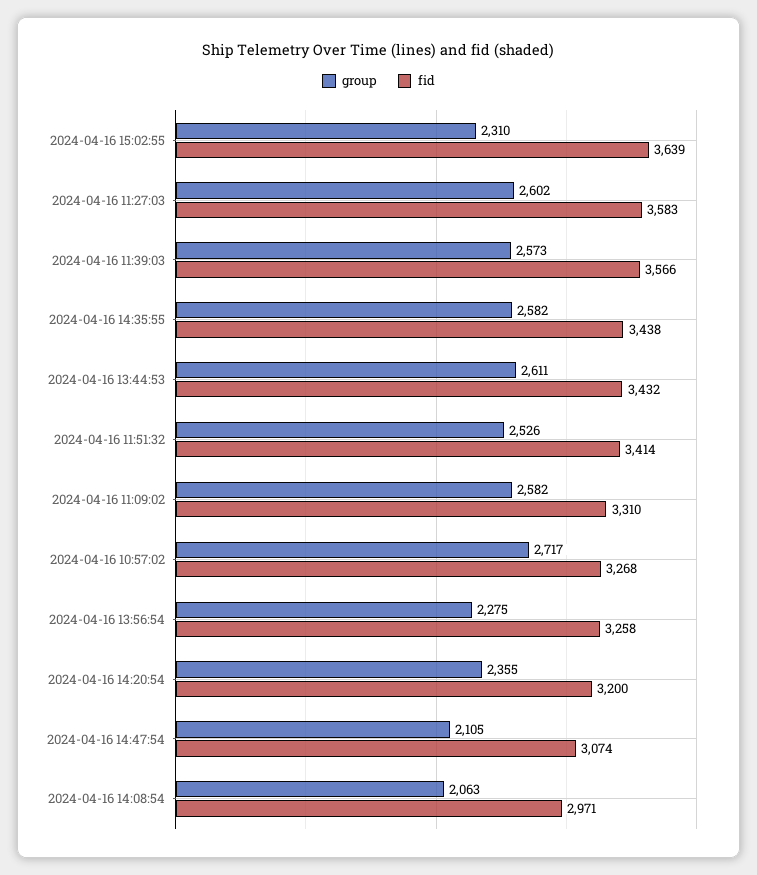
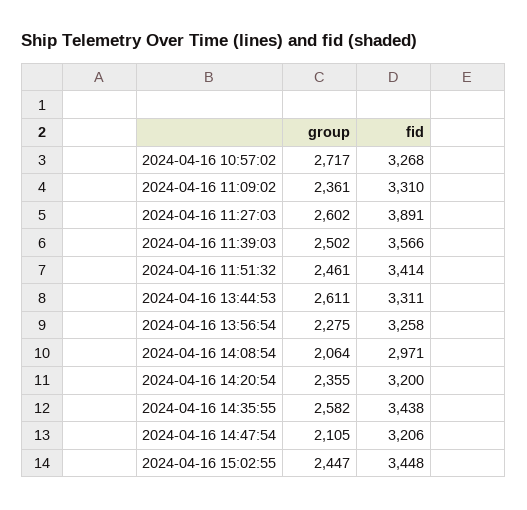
  {
    "group": {
-     "2024-04-16 15:02:55": 2310,
+     "2024-04-16 15:02:55": 2447,
      "2024-04-16 11:27:03": 2602,
-     "2024-04-16 11:39:03": 2573,
+     "2024-04-16 11:39:03": 2502,
      "2024-04-16 14:35:55": 2582,
      "2024-04-16 13:44:53": 2611,
-     "2024-04-16 11:51:32": 2526,
+     "2024-04-16 11:51:32": 2461,
-     "2024-04-16 11:09:02": 2582,
+     "2024-04-16 11:09:02": 2361,
      "2024-04-16 10:57:02": 2717,
      "2024-04-16 13:56:54": 2275,
      "2024-04-16 14:20:54": 2355,
      "2024-04-16 14:47:54": 2105,
-     "2024-04-16 14:08:54": 2063
+     "2024-04-16 14:08:54": 2064
    },
    "fid": {
-     "2024-04-16 15:02:55": 3639,
+     "2024-04-16 15:02:55": 3448,
-     "2024-04-16 11:27:03": 3583,
+     "2024-04-16 11:27:03": 3891,
      "2024-04-16 11:39:03": 3566,
      "2024-04-16 14:35:55": 3438,
-     "2024-04-16 13:44:53": 3432,
+     "2024-04-16 13:44:53": 3311,
      "2024-04-16 11:51:32": 3414,
      "2024-04-16 11:09:02": 3310,
      "2024-04-16 10:57:02": 3268,
      "2024-04-16 13:56:54": 3258,
      "2024-04-16 14:20:54": 3200,
-     "2024-04-16 14:47:54": 3074,
+     "2024-04-16 14:47:54": 3206,
      "2024-04-16 14:08:54": 2971
    }
  }

